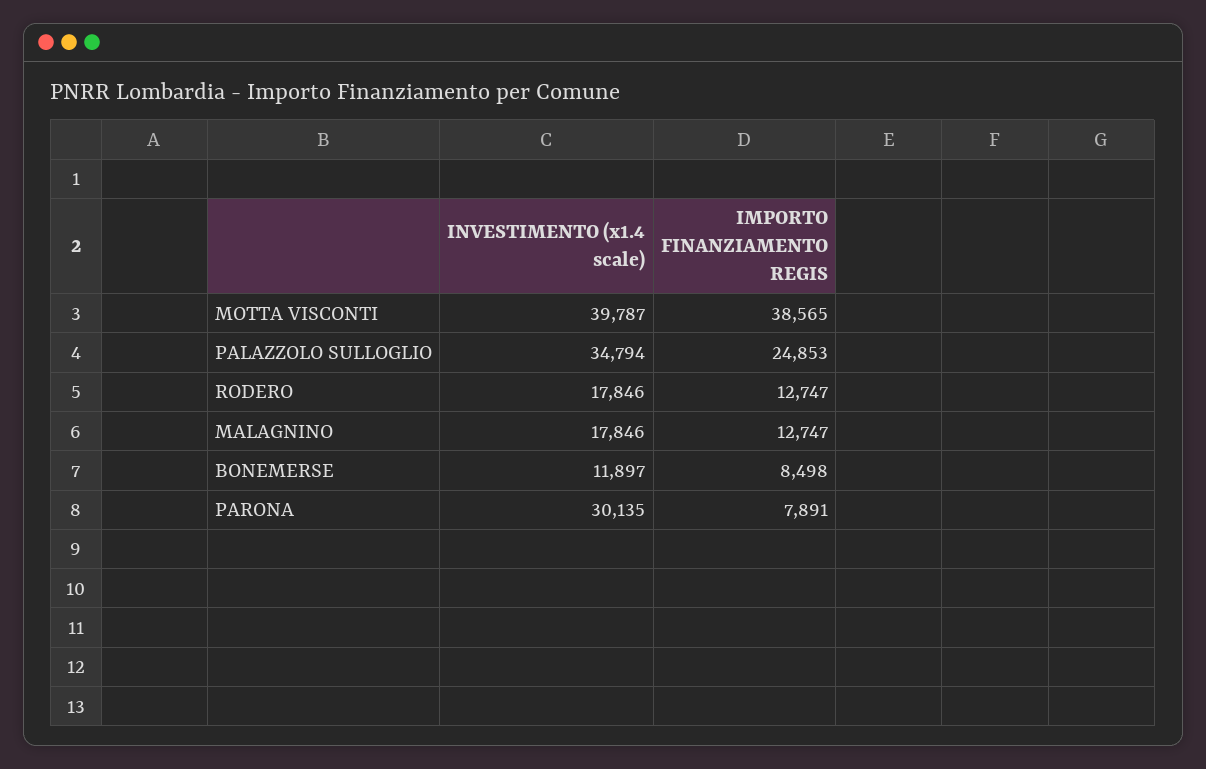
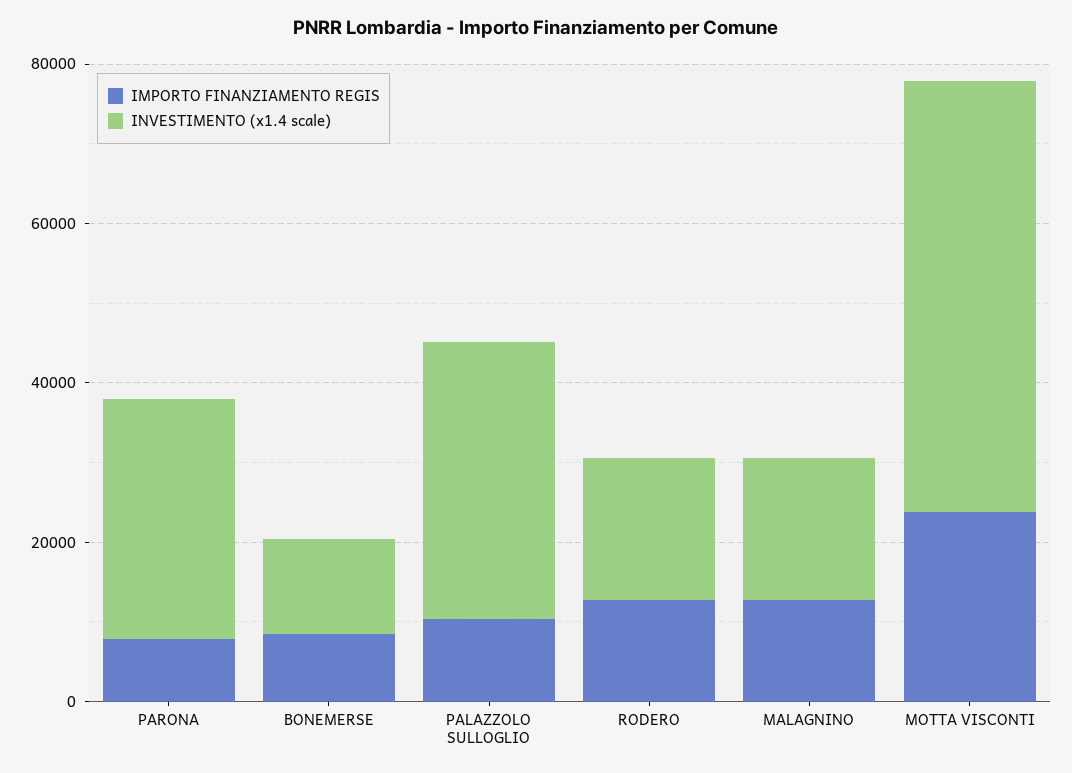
  {
    "INVESTIMENTO (x1.4 scale)": {
-     "MOTTA VISCONTI": 39787,
+     "MOTTA VISCONTI": 55000,
      "PALAZZOLO SULLOGLIO": 34794,
      "RODERO": 17846,
      "MALAGNINO": 17846,
      "BONEMERSE": 11897,
      "PARONA": 30135
    },
    "IMPORTO FINANZIAMENTO REGIS": {
-     "MOTTA VISCONTI": 38565,
+     "MOTTA VISCONTI": 25000,
-     "PALAZZOLO SULLOGLIO": 24853,
+     "PALAZZOLO SULLOGLIO": 10000,
      "RODERO": 12747,
      "MALAGNINO": 12747,
      "BONEMERSE": 8498,
      "PARONA": 7891
    }
  }

